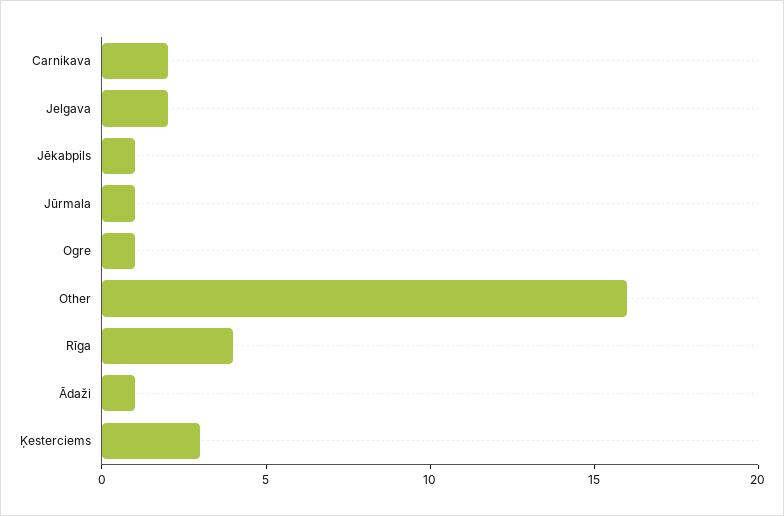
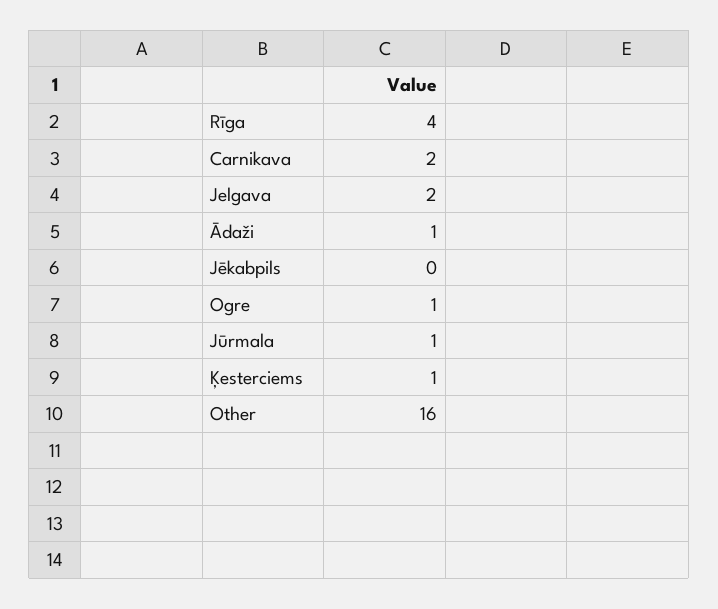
  {
    "Carnikava": 2,
    "Jelgava": 2,
-   "Jēkabpils": 1,
+   "Jēkabpils": 0,
    "Jūrmala": 1,
    "Ogre": 1,
    "Other": 16,
    "Rīga": 4,
    "Ādaži": 1,
-   "Ķesterciems": 3
+   "Ķesterciems": 1
  }

